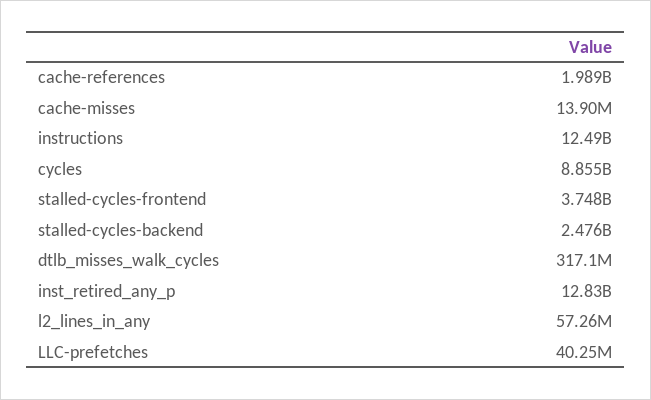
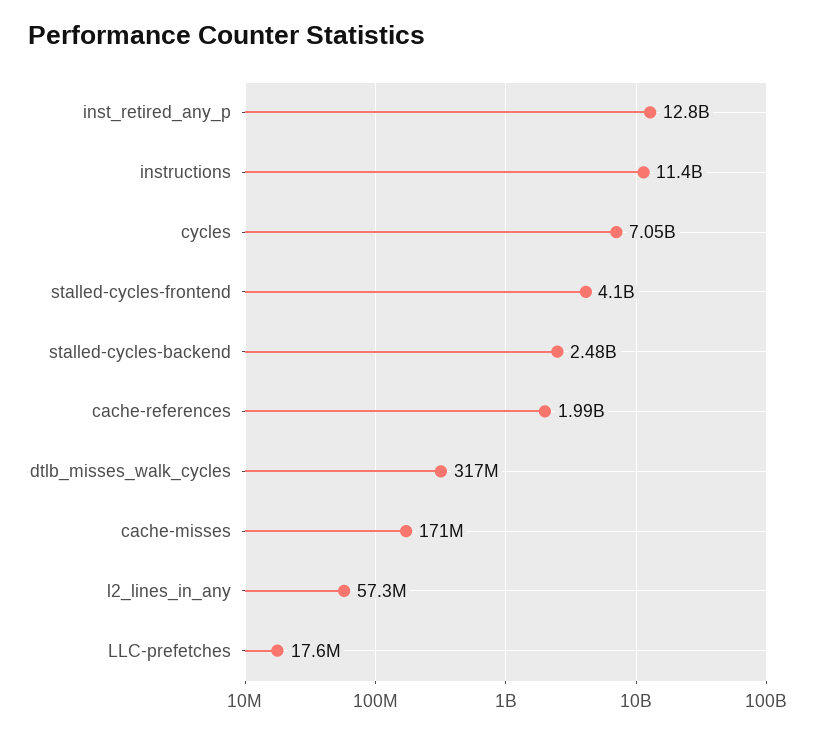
  {
    "cache-references": 1989000000,
-   "cache-misses": 13900000,
+   "cache-misses": 171000000,
-   "instructions": 12490000000,
+   "instructions": 11400000000,
-   "cycles": 8855000000,
+   "cycles": 7050000000,
-   "stalled-cycles-frontend": 3748000000,
+   "stalled-cycles-frontend": 4100000000,
    "stalled-cycles-backend": 2476000000,
    "dtlb_misses_walk_cycles": 317100000,
    "inst_retired_any_p": 12830000000,
    "l2_lines_in_any": 57260000,
-   "LLC-prefetches": 40250000
+   "LLC-prefetches": 17600000
  }

